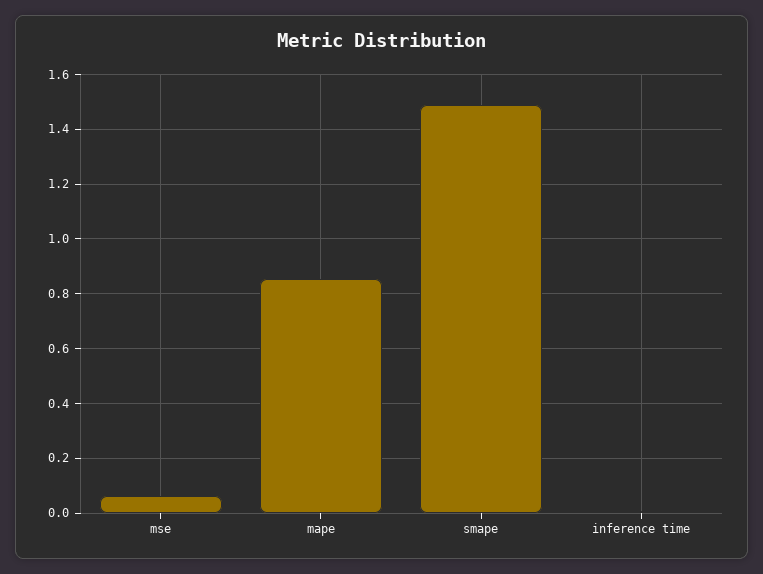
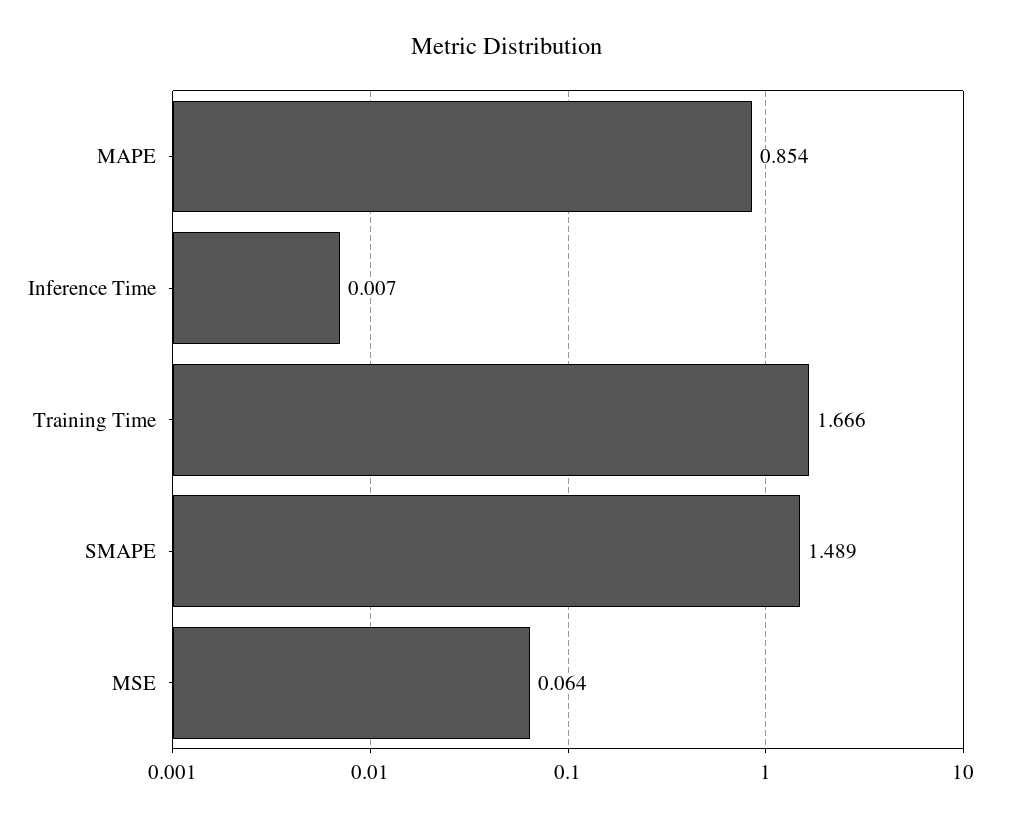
  {
    "mse": 0.064,
    "mape": 0.854,
    "smape": 1.489,
-   "inference time": 0.007
+   "inference time": 0.007,
+   "Training Time": 1.666
  }

